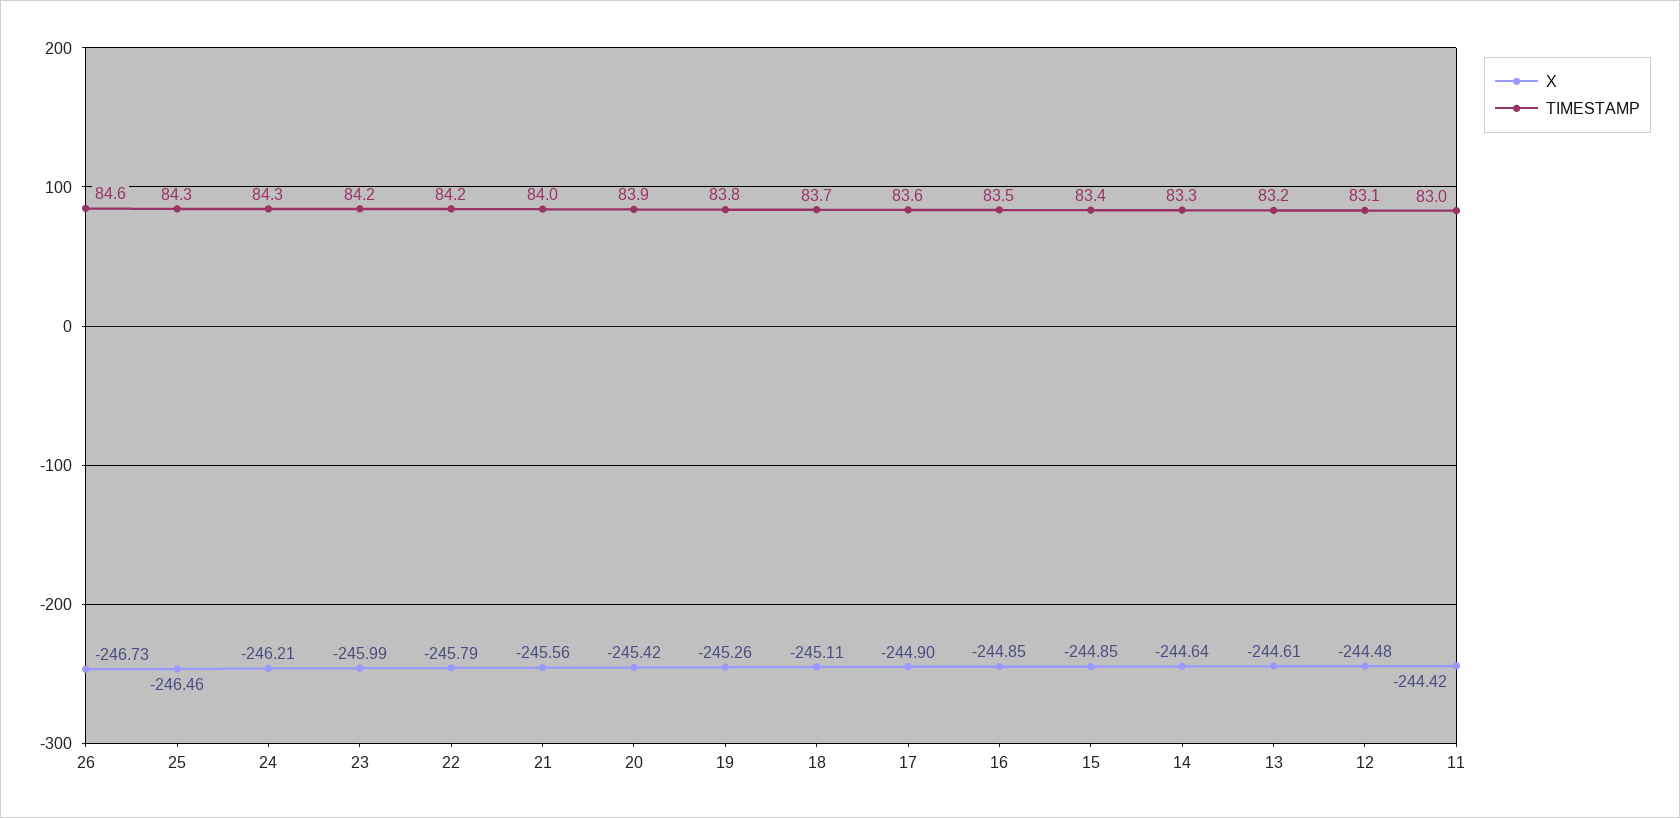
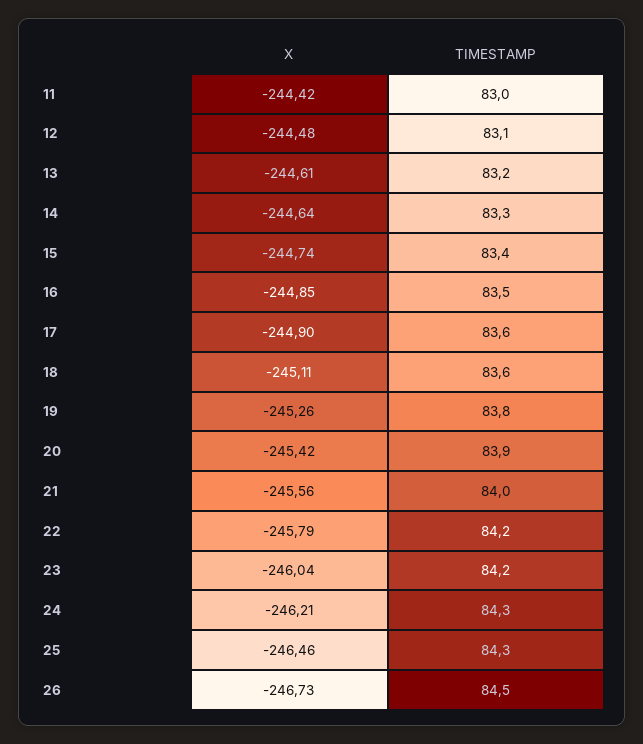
  {
    "X": {
      "26": -246.73,
      "25": -246.46,
      "24": -246.21,
-     "23": -245.99,
+     "23": -246.04,
      "22": -245.79,
      "21": -245.56,
      "20": -245.42,
      "19": -245.26,
      "18": -245.11,
      "17": -244.9,
      "16": -244.85,
-     "15": -244.85,
+     "15": -244.74,
      "14": -244.64,
      "13": -244.61,
      "12": -244.48,
      "11": -244.42
    },
    "TIMESTAMP": {
-     "26": 84.6,
+     "26": 84.5,
      "25": 84.3,
      "24": 84.3,
      "23": 84.2,
      "22": 84.2,
      "21": 84,
      "20": 83.9,
      "19": 83.8,
-     "18": 83.7,
+     "18": 83.6,
      "17": 83.6,
      "16": 83.5,
      "15": 83.4,
      "14": 83.3,
      "13": 83.2,
      "12": 83.1,
      "11": 83
    }
  }

